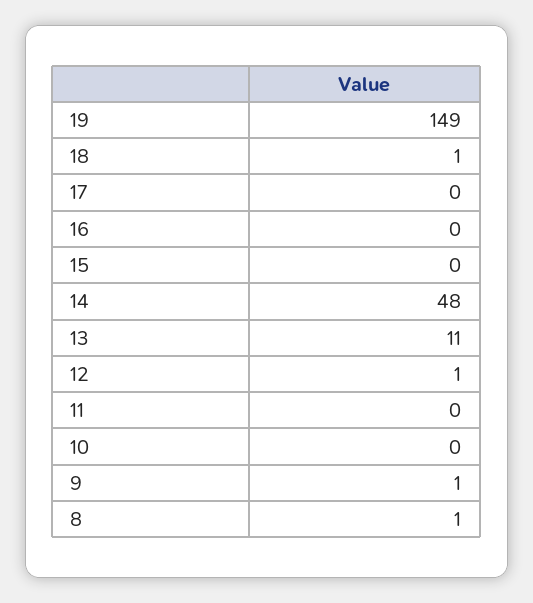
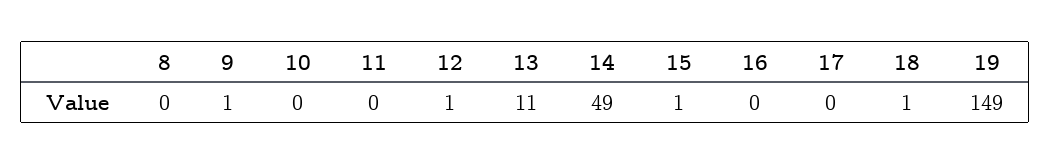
  {
    "19": 149,
    "18": 1,
    "17": 0,
    "16": 0,
-   "15": 0,
+   "15": 1,
-   "14": 48,
+   "14": 49,
    "13": 11,
    "12": 1,
    "11": 0,
    "10": 0,
    "9": 1,
-   "8": 1
+   "8": 0
  }

